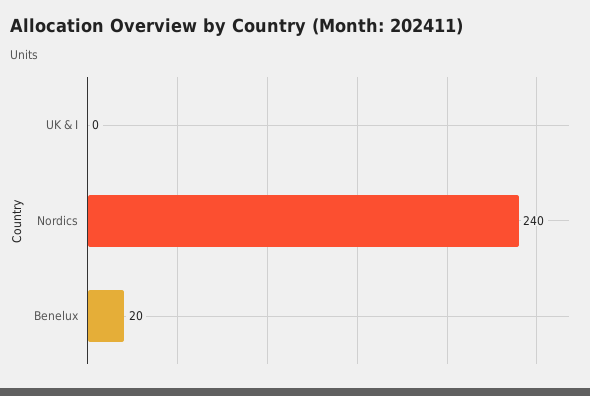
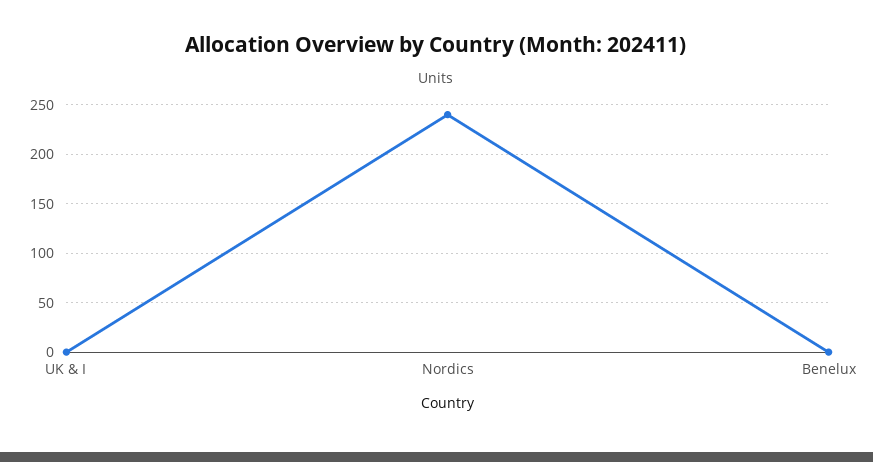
  {
    "UK & I": 0,
    "Nordics": 240,
-   "Benelux": 20
+   "Benelux": 0
  }

